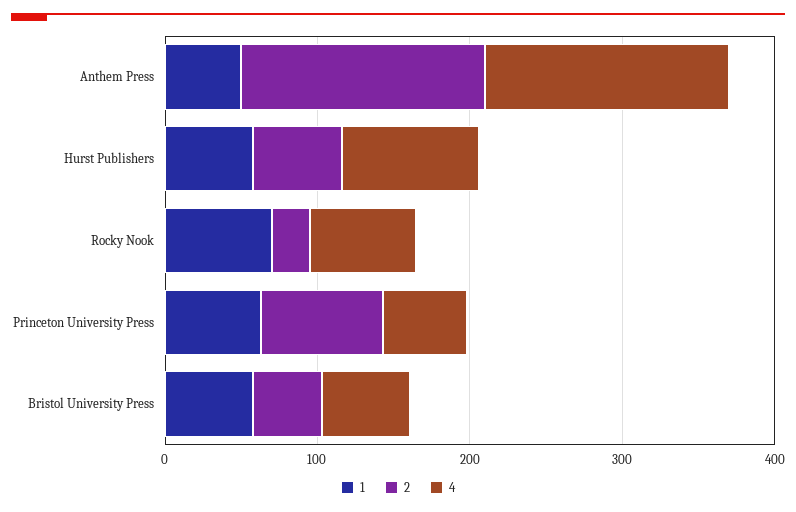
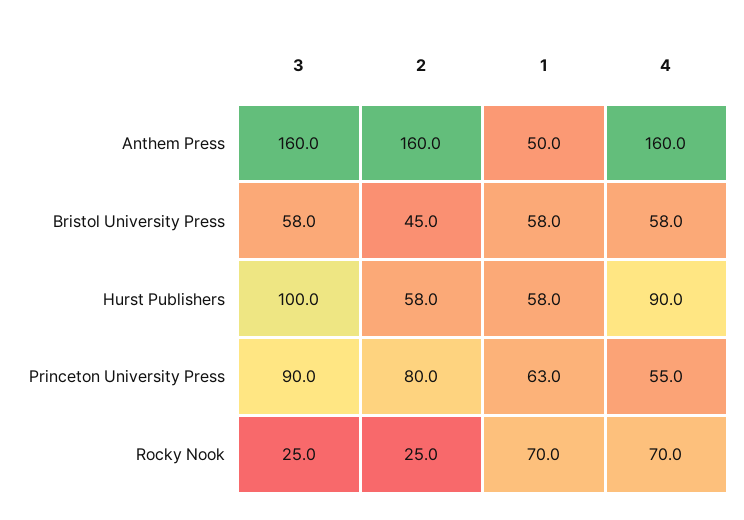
  {
    "1": {
      "Anthem Press": 50,
      "Hurst Publishers": 58,
      "Rocky Nook": 70,
      "Princeton University Press": 63,
      "Bristol University Press": 58
    },
    "2": {
      "Anthem Press": 160,
      "Hurst Publishers": 58,
      "Rocky Nook": 25,
      "Princeton University Press": 80,
      "Bristol University Press": 45
    },
    "4": {
      "Anthem Press": 160,
      "Hurst Publishers": 90,
      "Rocky Nook": 70,
      "Princeton University Press": 55,
      "Bristol University Press": 58
-   }
+   },
+   "3": {
+     "Anthem Press": 160,
+     "Bristol University Press": 58,
+     "Hurst Publishers": 100,
+     "Princeton University Press": 90,
+     "Rocky Nook": 25
+   }
  }

